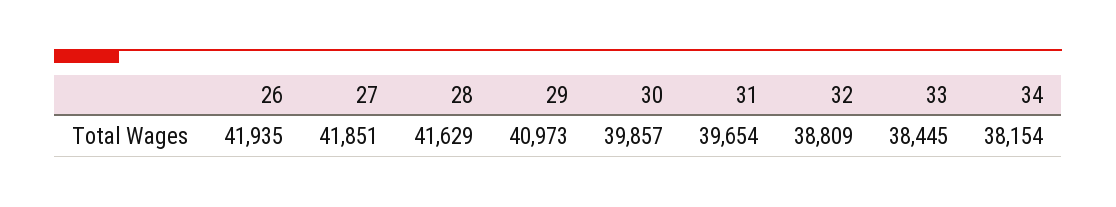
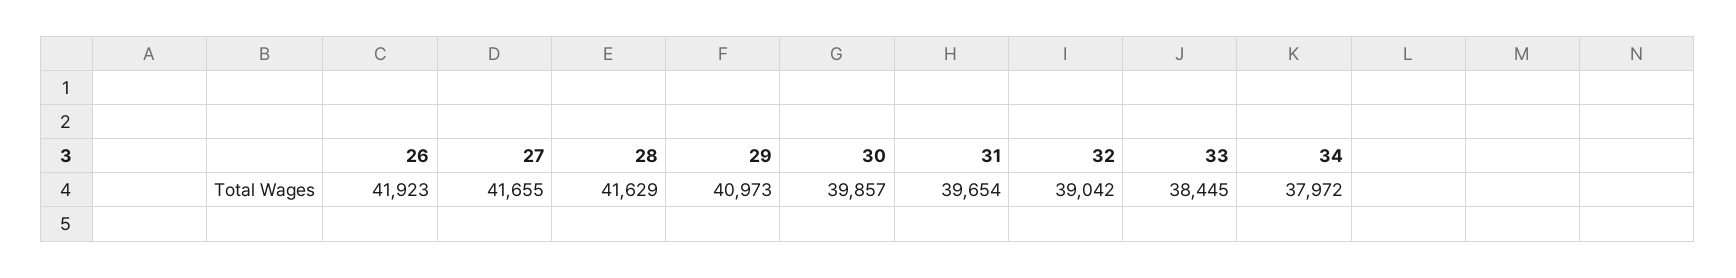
  {
-   "26": 41935,
+   "26": 41923,
-   "27": 41851,
+   "27": 41655,
    "28": 41629,
    "29": 40973,
    "30": 39857,
    "31": 39654,
-   "32": 38809,
+   "32": 39042,
    "33": 38445,
-   "34": 38154
+   "34": 37972
  }

